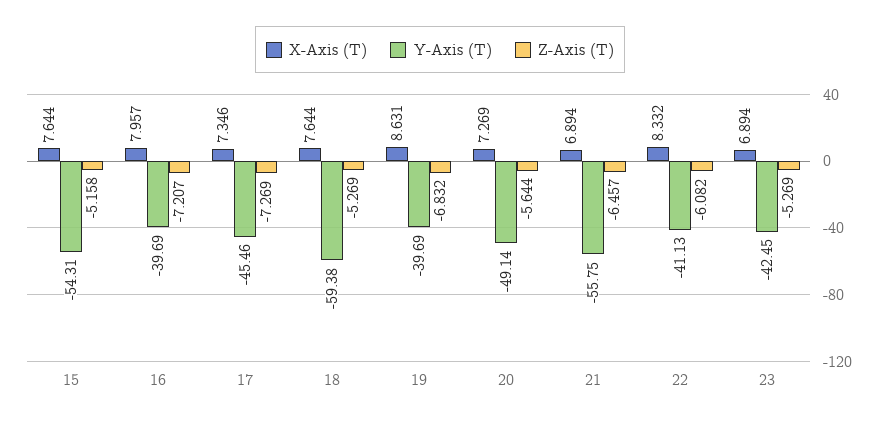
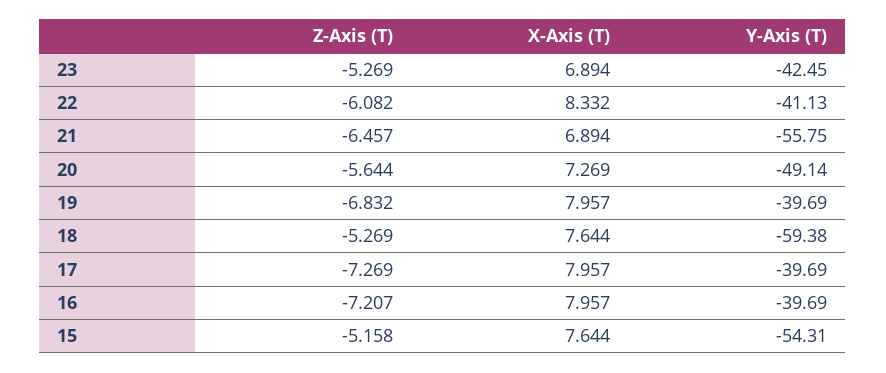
  {
    "X-Axis (T)": {
      "15": 7.644,
      "16": 7.957,
-     "17": 7.346,
+     "17": 7.957,
      "18": 7.644,
-     "19": 8.631,
+     "19": 7.957,
      "20": 7.269,
      "21": 6.894,
      "22": 8.332,
      "23": 6.894
    },
    "Y-Axis (T)": {
      "15": -54.31,
      "16": -39.69,
-     "17": -45.46,
+     "17": -39.69,
      "18": -59.38,
      "19": -39.69,
      "20": -49.14,
      "21": -55.75,
      "22": -41.13,
      "23": -42.45
    },
    "Z-Axis (T)": {
      "15": -5.158,
      "16": -7.207,
      "17": -7.269,
      "18": -5.269,
      "19": -6.832,
      "20": -5.644,
      "21": -6.457,
      "22": -6.082,
      "23": -5.269
    }
  }

